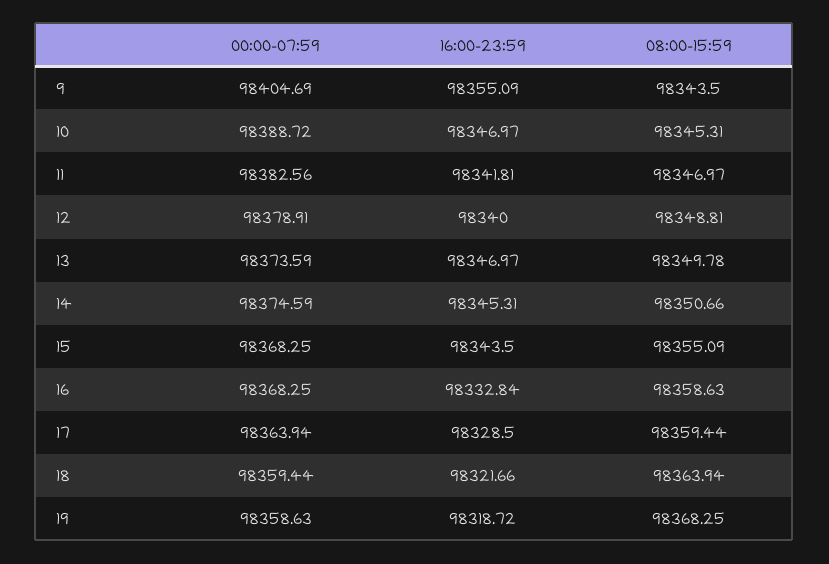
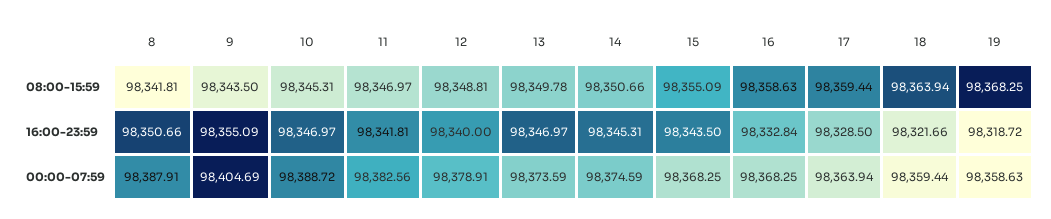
  {
    "00:00-07:59": {
      "9": 98404.69,
      "10": 98388.72,
      "11": 98382.56,
      "12": 98378.91,
      "13": 98373.59,
      "14": 98374.59,
      "15": 98368.25,
      "16": 98368.25,
      "17": 98363.94,
      "18": 98359.44,
-     "19": 98358.63
+     "19": 98358.63,
+     "8": 98387.91
    },
    "16:00-23:59": {
      "9": 98355.09,
      "10": 98346.97,
      "11": 98341.81,
      "12": 98340,
      "13": 98346.97,
      "14": 98345.31,
      "15": 98343.5,
      "16": 98332.84,
      "17": 98328.5,
      "18": 98321.66,
-     "19": 98318.72
+     "19": 98318.72,
+     "8": 98350.66
    },
    "08:00-15:59": {
      "9": 98343.5,
      "10": 98345.31,
      "11": 98346.97,
      "12": 98348.81,
      "13": 98349.78,
      "14": 98350.66,
      "15": 98355.09,
      "16": 98358.63,
      "17": 98359.44,
      "18": 98363.94,
-     "19": 98368.25
+     "19": 98368.25,
+     "8": 98341.81
    }
  }

